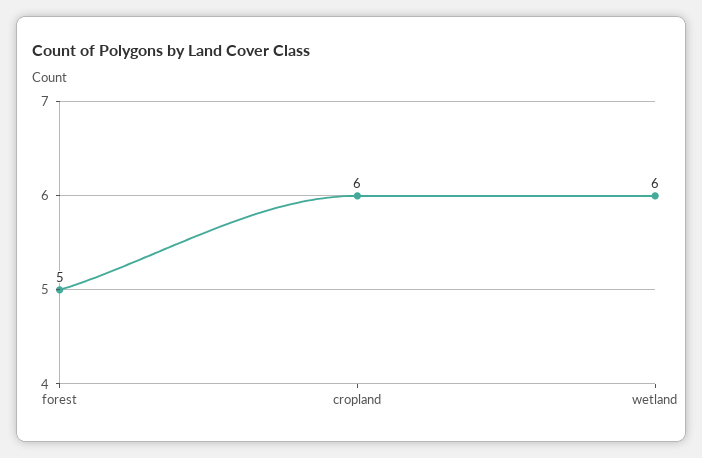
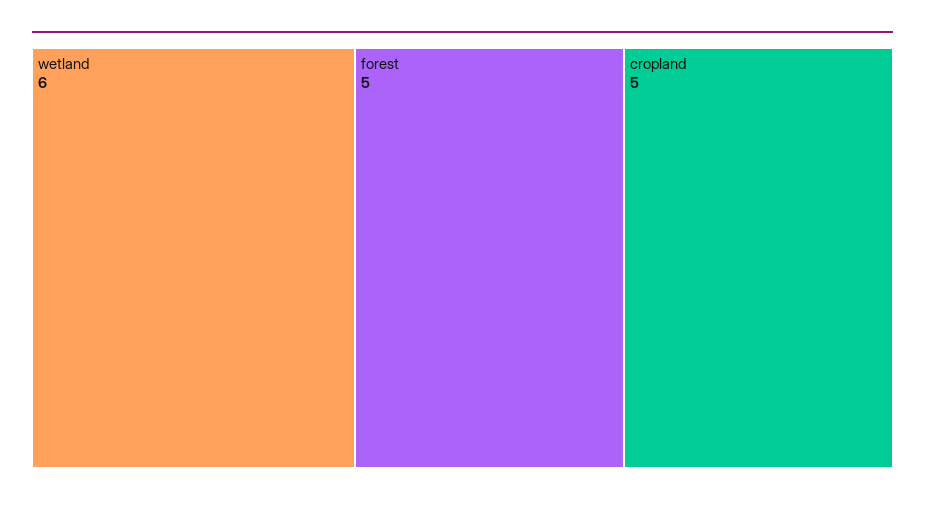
  {
    "forest": 5,
-   "cropland": 6,
+   "cropland": 5,
    "wetland": 6
  }

